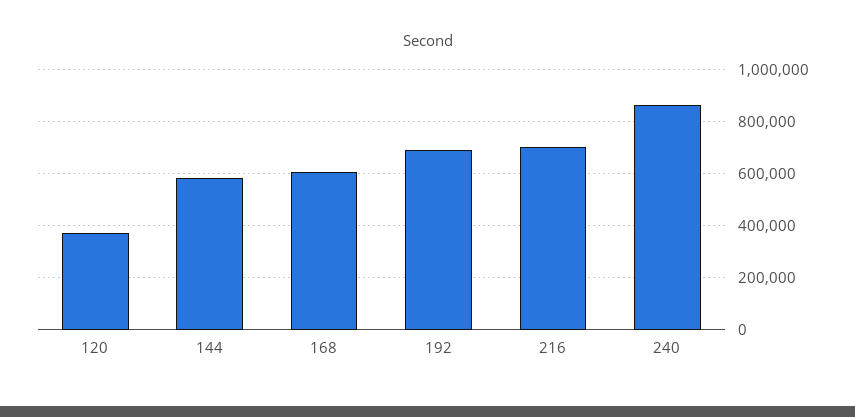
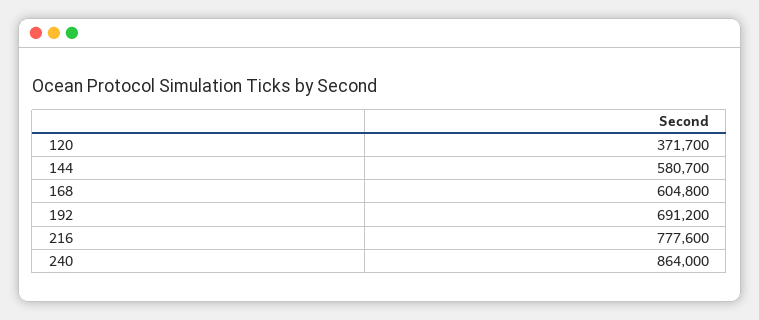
  {
    "120": 371700,
    "144": 580700,
    "168": 604800,
    "192": 691200,
-   "216": 700000,
+   "216": 777600,
    "240": 864000
  }

